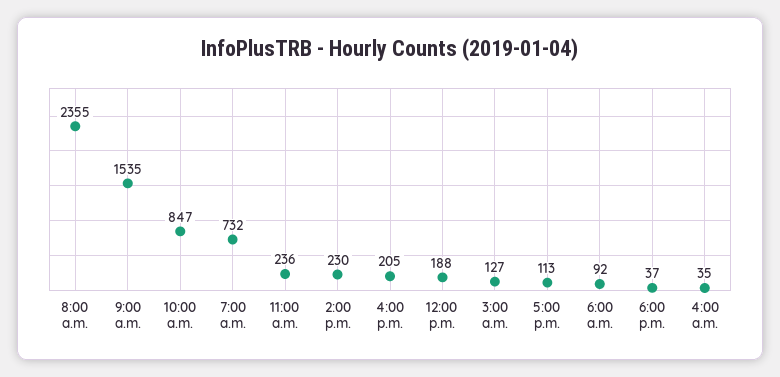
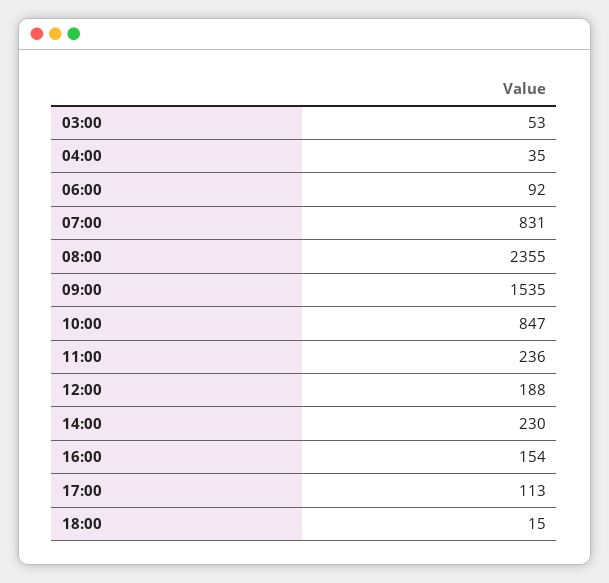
  {
    "8:00 a.m.": 2355,
    "9:00 a.m.": 1535,
    "10:00 a.m.": 847,
-   "7:00 a.m.": 732,
+   "7:00 a.m.": 831,
    "11:00 a.m.": 236,
    "2:00 p.m.": 230,
-   "4:00 p.m.": 205,
+   "4:00 p.m.": 154,
    "12:00 p.m.": 188,
-   "3:00 a.m.": 127,
+   "3:00 a.m.": 53,
    "5:00 p.m.": 113,
    "6:00 a.m.": 92,
-   "6:00 p.m.": 37,
+   "6:00 p.m.": 15,
    "4:00 a.m.": 35
  }

